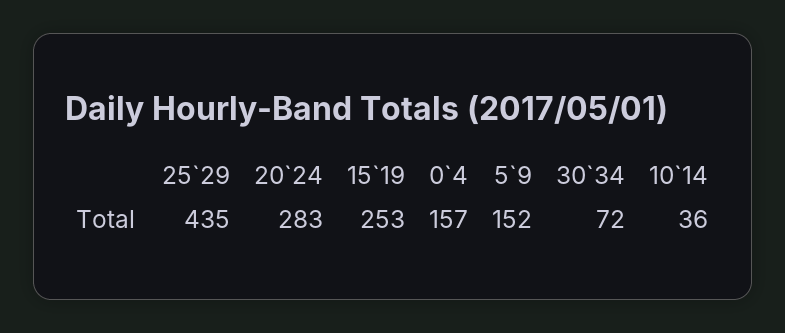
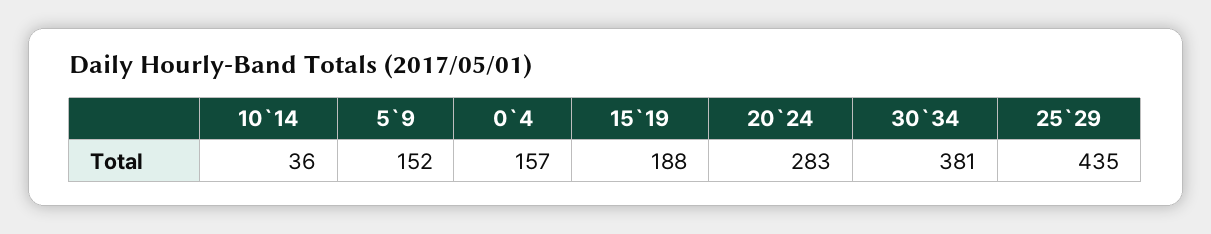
  {
    "25`29": 435,
    "20`24": 283,
-   "15`19": 253,
+   "15`19": 188,
    "0`4": 157,
    "5`9": 152,
-   "30`34": 72,
+   "30`34": 381,
    "10`14": 36
  }

